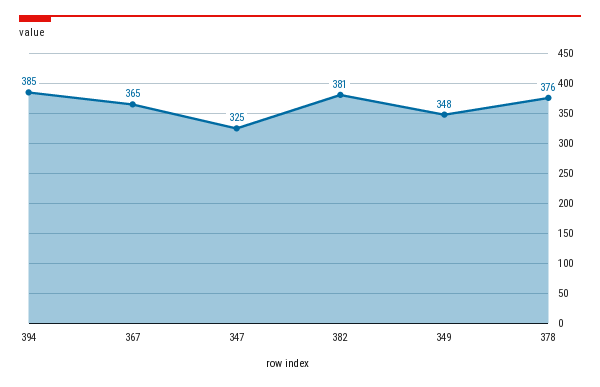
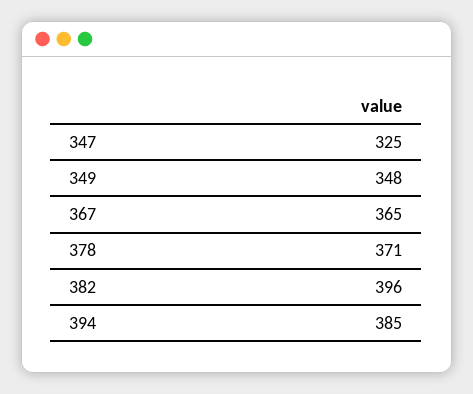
  {
    "394": 385,
    "367": 365,
    "347": 325,
-   "382": 381,
+   "382": 396,
    "349": 348,
-   "378": 376
+   "378": 371
  }

